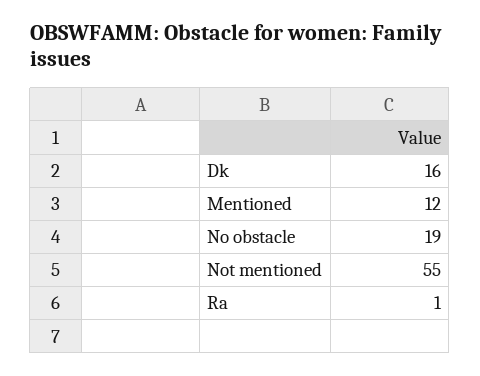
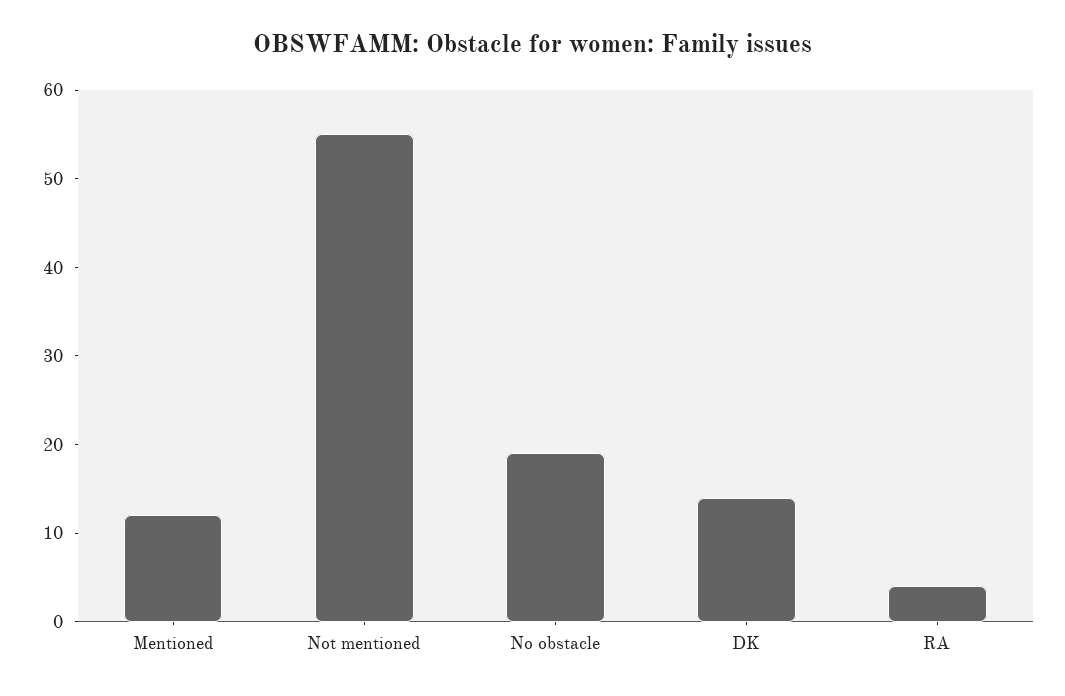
  {
-   "Dk": 16,
+   "Dk": 14,
    "Mentioned": 12,
    "No obstacle": 19,
    "Not mentioned": 55,
-   "Ra": 1
+   "Ra": 4
  }

